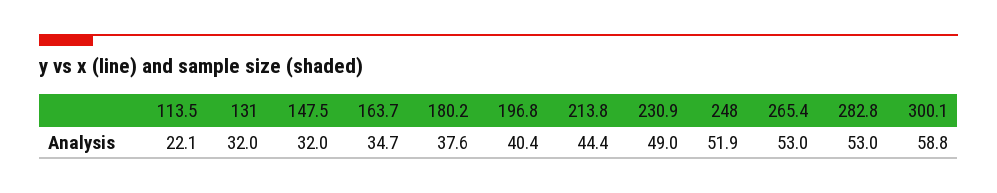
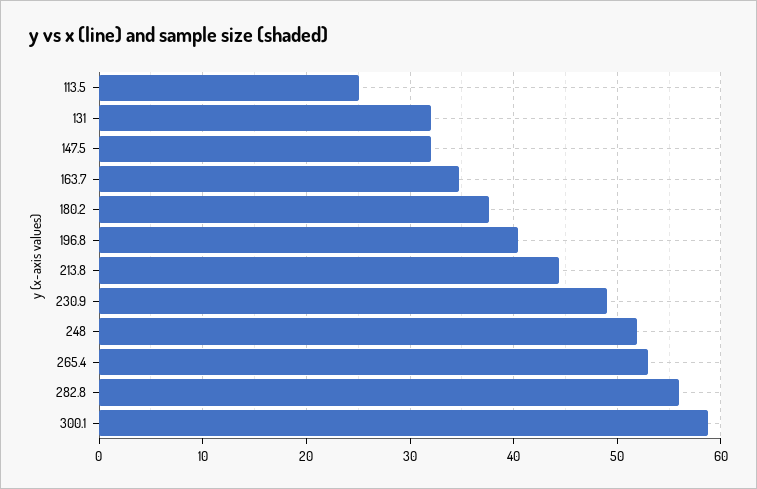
  {
-   "113.5": 22.1,
+   "113.5": 25,
    "131": 32,
    "147.5": 32,
    "163.7": 34.7,
    "180.2": 37.6,
    "196.8": 40.4,
    "213.8": 44.4,
    "230.9": 49,
    "248": 51.9,
    "265.4": 53,
-   "282.8": 53,
+   "282.8": 56,
    "300.1": 58.8
  }

